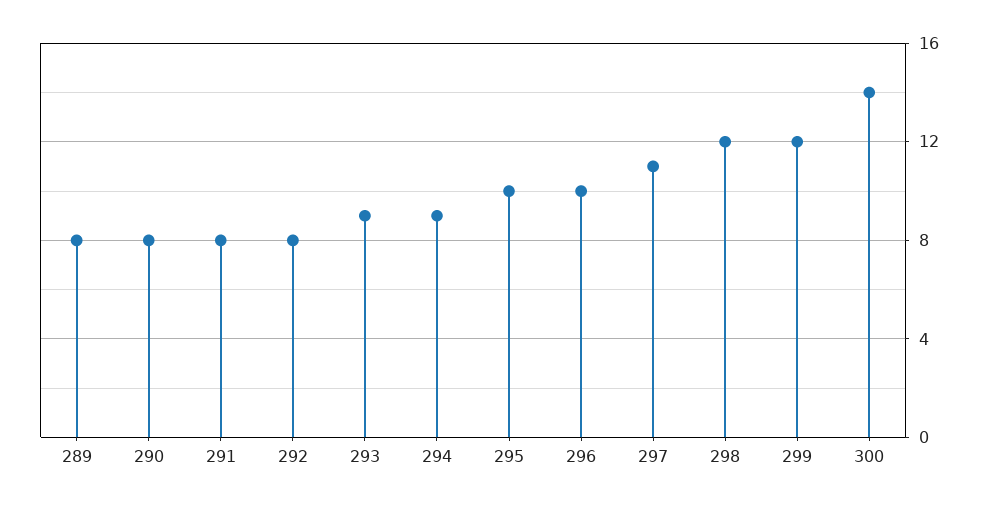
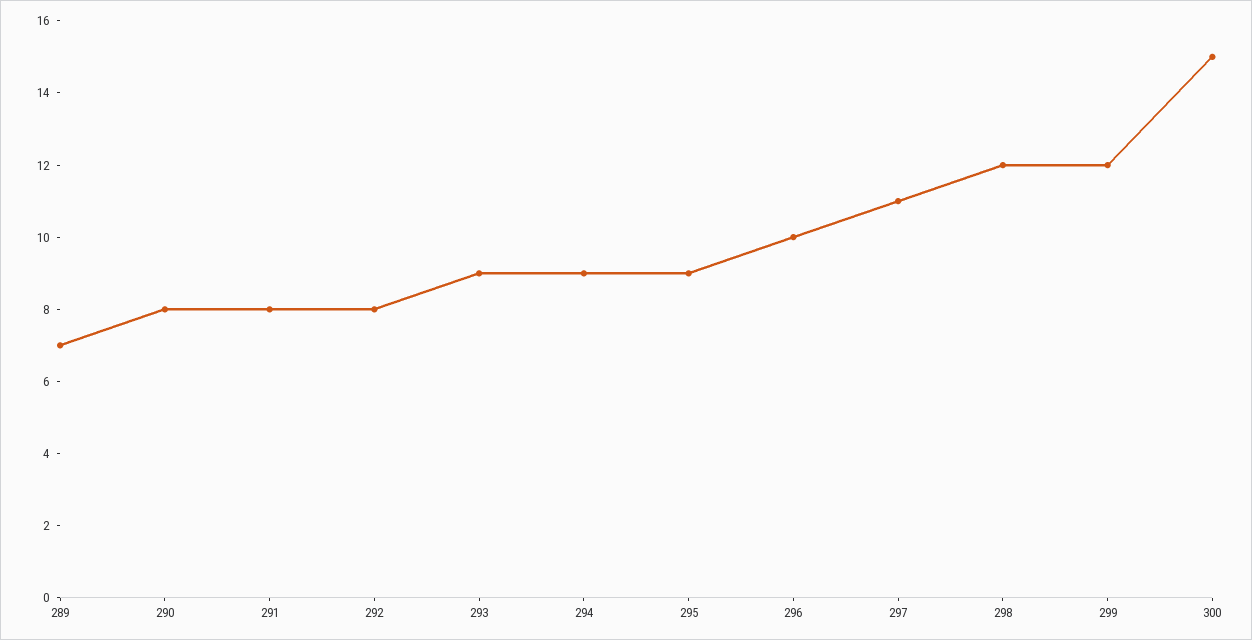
  {
-   "289": 8,
+   "289": 7,
    "290": 8,
    "291": 8,
    "292": 8,
    "293": 9,
    "294": 9,
-   "295": 10,
+   "295": 9,
    "296": 10,
    "297": 11,
    "298": 12,
    "299": 12,
-   "300": 14
+   "300": 15
  }

